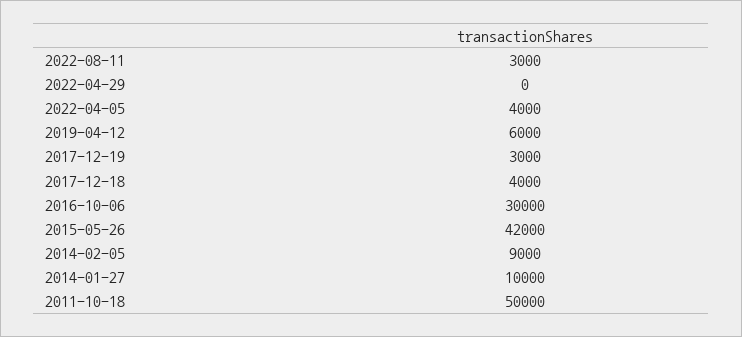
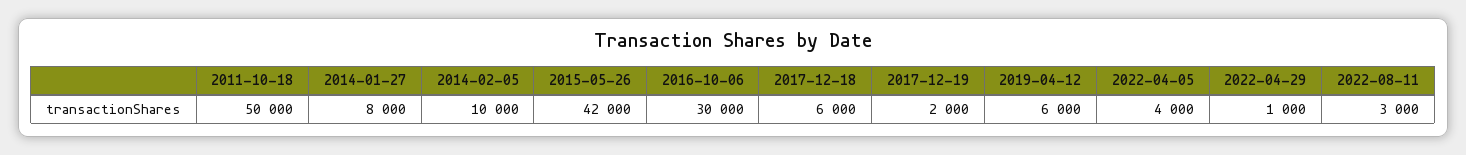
  {
    "2022-08-11": 3000,
-   "2022-04-29": 0,
+   "2022-04-29": 1000,
    "2022-04-05": 4000,
    "2019-04-12": 6000,
-   "2017-12-19": 3000,
+   "2017-12-19": 2000,
-   "2017-12-18": 4000,
+   "2017-12-18": 6000,
    "2016-10-06": 30000,
    "2015-05-26": 42000,
-   "2014-02-05": 9000,
+   "2014-02-05": 10000,
-   "2014-01-27": 10000,
+   "2014-01-27": 8000,
    "2011-10-18": 50000
  }

